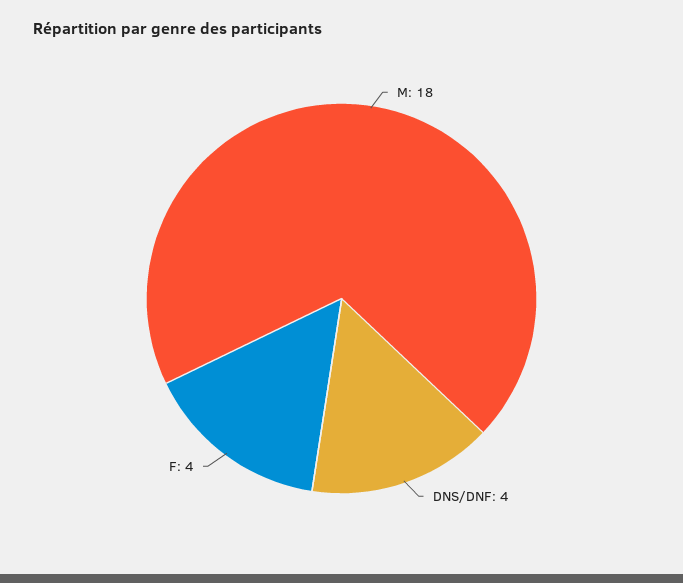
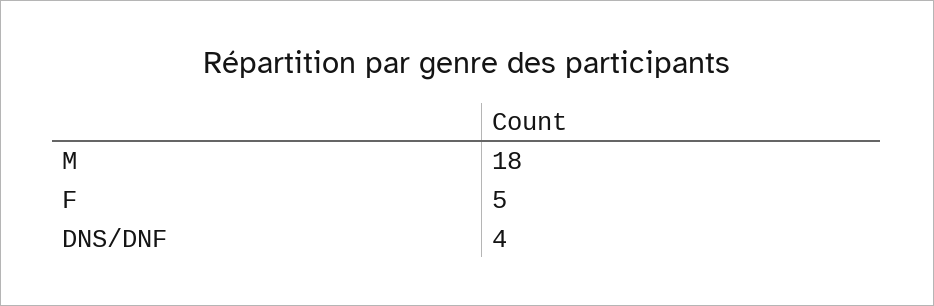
  {
    "M": 18,
    "DNS/DNF": 4,
-   "F": 4
+   "F": 5
  }

